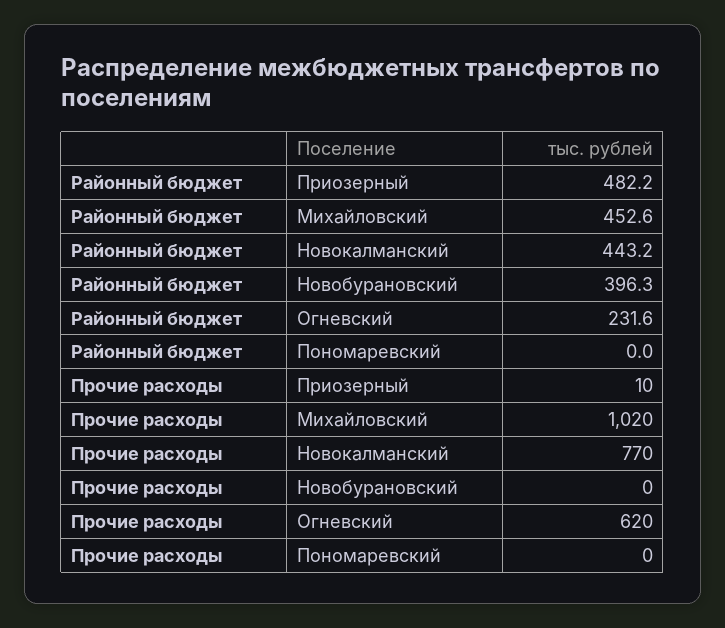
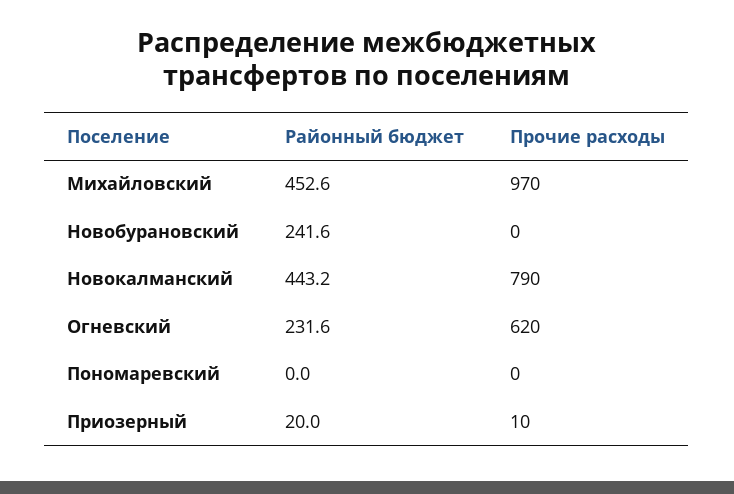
  {
    "Районный бюджет": {
-     "Приозерный": 482.2,
+     "Приозерный": 20,
      "Михайловский": 452.6,
      "Новокалманский": 443.2,
-     "Новобурановский": 396.3,
+     "Новобурановский": 241.6,
      "Огневский": 231.6,
      "Пономаревский": 0
    },
    "Прочие расходы": {
      "Приозерный": 10,
-     "Михайловский": 1020,
+     "Михайловский": 970,
-     "Новокалманский": 770,
+     "Новокалманский": 790,
      "Новобурановский": 0,
      "Огневский": 620,
      "Пономаревский": 0
    }
  }

